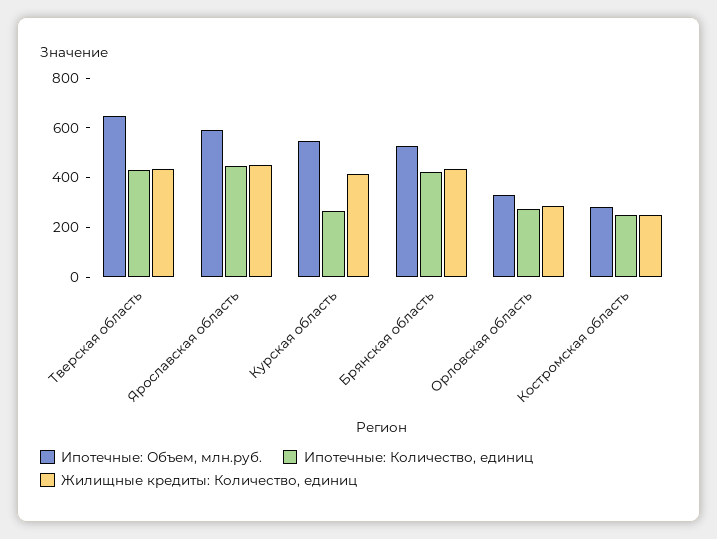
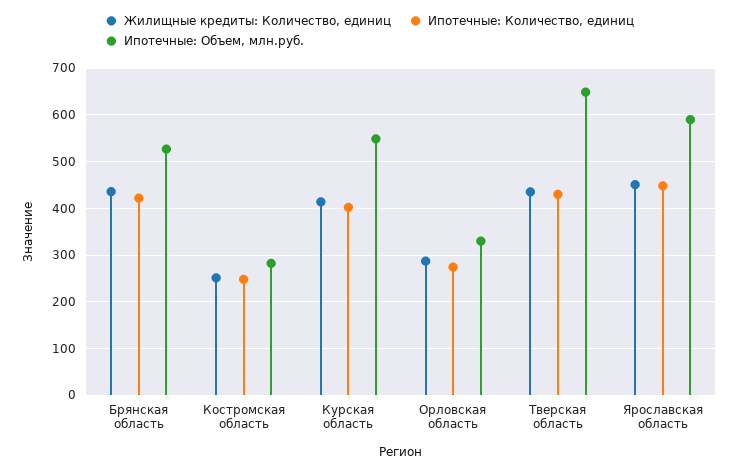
  {
    "Ипотечные: Объем, млн.руб.": {
      "Тверская область": 640,
      "Ярославская область": 600,
      "Курская область": 540,
      "Брянская область": 520,
      "Орловская область": 340,
      "Костромская область": 280
    },
    "Ипотечные: Количество, единиц": {
      "Тверская область": 440,
      "Ярославская область": 440,
-     "Курская область": 250,
+     "Курская область": 400,
      "Брянская область": 420,
      "Орловская область": 280,
      "Костромская область": 240
    },
    "Жилищные кредиты: Количество, единиц": {
      "Тверская область": 440,
      "Ярославская область": 460,
      "Курская область": 420,
      "Брянская область": 440,
      "Орловская область": 280,
      "Костромская область": 260
    }
  }

